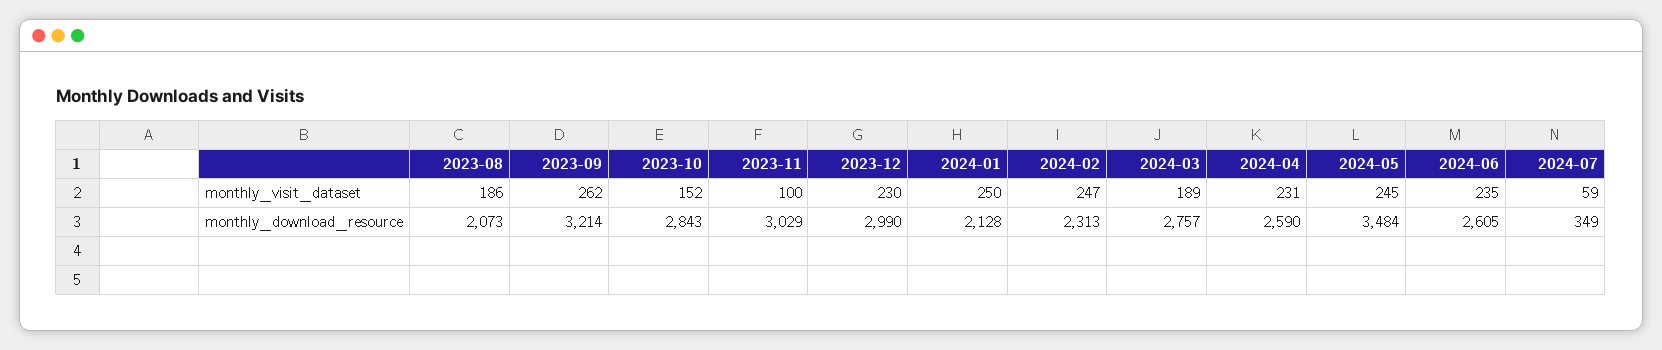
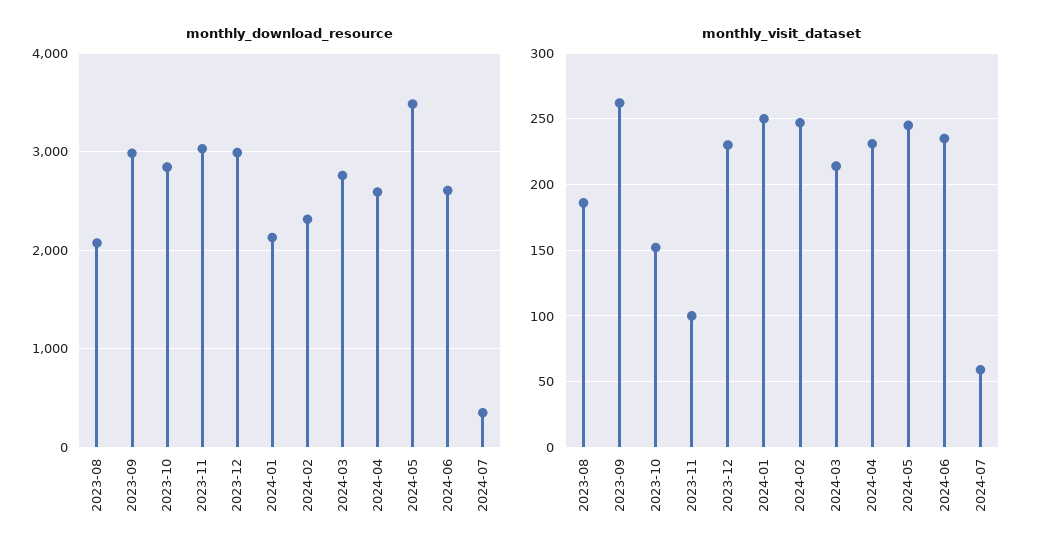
  {
    "monthly_visit_dataset": {
      "2023-08": 186,
      "2023-09": 262,
      "2023-10": 152,
      "2023-11": 100,
      "2023-12": 230,
      "2024-01": 250,
      "2024-02": 247,
-     "2024-03": 189,
+     "2024-03": 215,
      "2024-04": 231,
      "2024-05": 245,
      "2024-06": 235,
      "2024-07": 59
    },
    "monthly_download_resource": {
      "2023-08": 2073,
-     "2023-09": 3214,
+     "2023-09": 3000,
      "2023-10": 2843,
      "2023-11": 3029,
      "2023-12": 2990,
      "2024-01": 2128,
      "2024-02": 2313,
      "2024-03": 2757,
      "2024-04": 2590,
      "2024-05": 3484,
      "2024-06": 2605,
      "2024-07": 349
    }
  }

